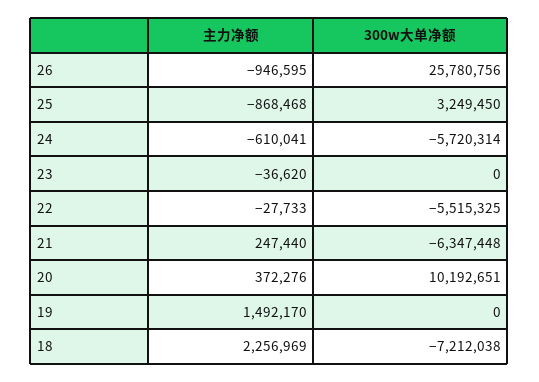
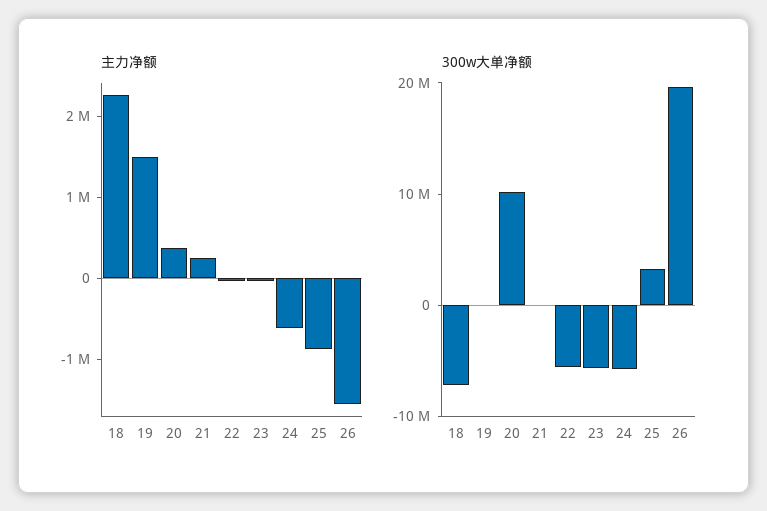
  {
    "主力净额": {
-     "26": -946595,
+     "26": -1600000,
      "25": -868468,
      "24": -610041,
      "23": -36620,
      "22": -27733,
      "21": 247440,
      "20": 372276,
      "19": 1492170,
      "18": 2256969
    },
    "300w大单净额": {
-     "26": 25780756,
+     "26": 20000000,
      "25": 3249450,
      "24": -5720314,
-     "23": 0,
+     "23": -6000000,
      "22": -5515325,
-     "21": -6347448,
+     "21": 0,
      "20": 10192651,
      "19": 0,
      "18": -7212038
    }
  }

